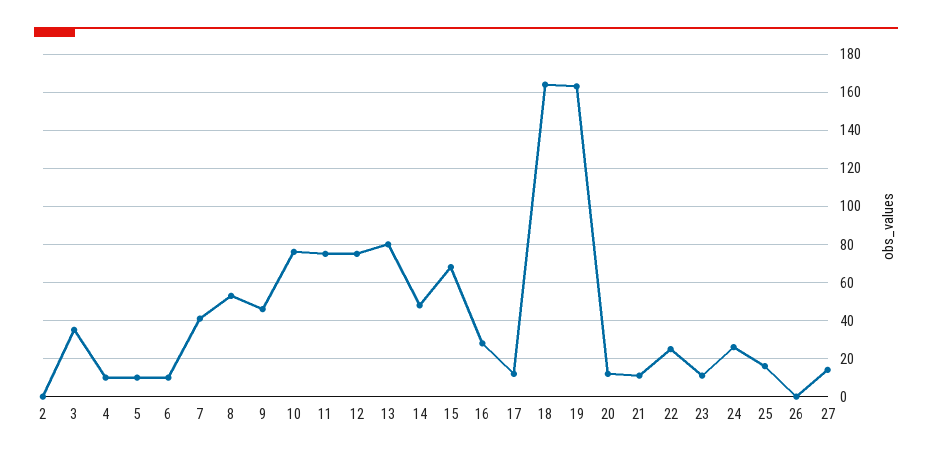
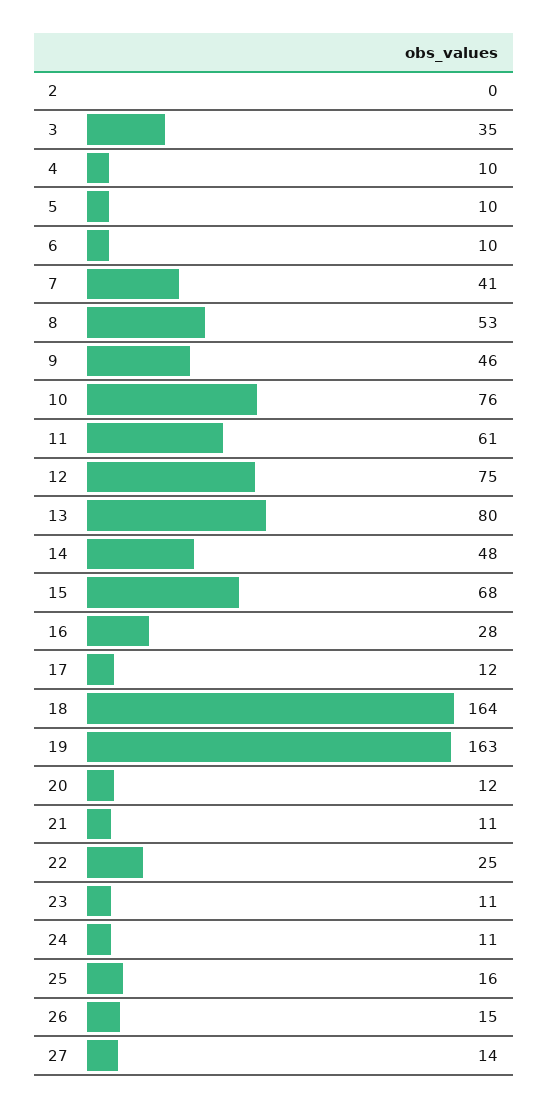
  {
    "2": 0,
    "3": 35,
    "4": 10,
    "5": 10,
    "6": 10,
    "7": 41,
    "8": 53,
    "9": 46,
    "10": 76,
-   "11": 75,
+   "11": 61,
    "12": 75,
    "13": 80,
    "14": 48,
    "15": 68,
    "16": 28,
    "17": 12,
    "18": 164,
    "19": 163,
    "20": 12,
    "21": 11,
    "22": 25,
    "23": 11,
-   "24": 25,
+   "24": 11,
    "25": 16,
-   "26": 0,
+   "26": 15,
    "27": 14
  }

